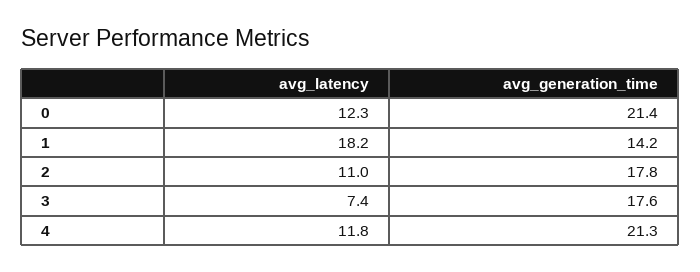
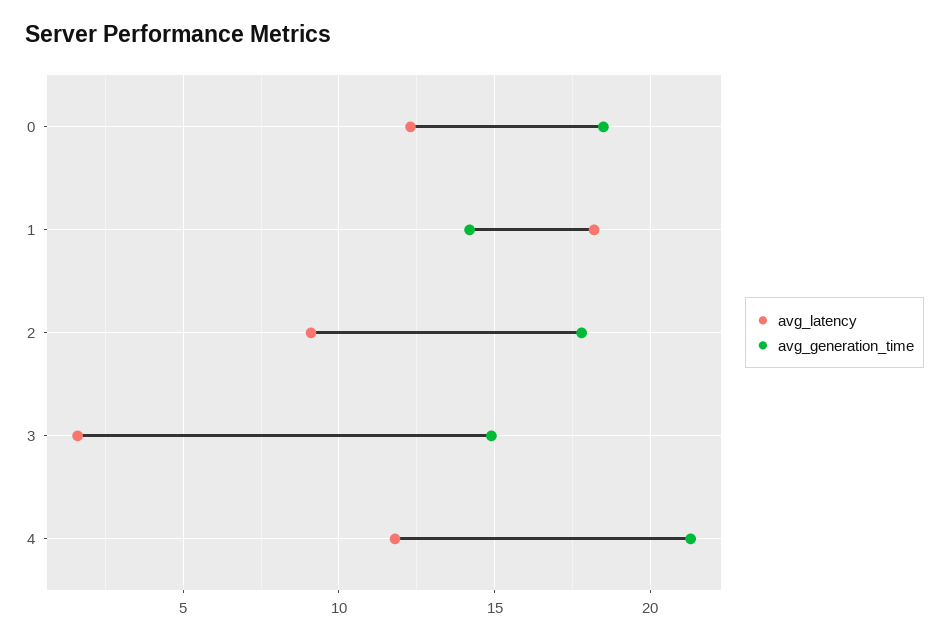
  {
    "avg_latency": {
      "0": 12.3,
      "1": 18.2,
-     "2": 11,
+     "2": 9,
-     "3": 7.4,
+     "3": 1.5,
      "4": 11.8
    },
    "avg_generation_time": {
-     "0": 21.4,
+     "0": 18.5,
      "1": 14.2,
      "2": 17.8,
-     "3": 17.6,
+     "3": 15,
      "4": 21.3
    }
  }

